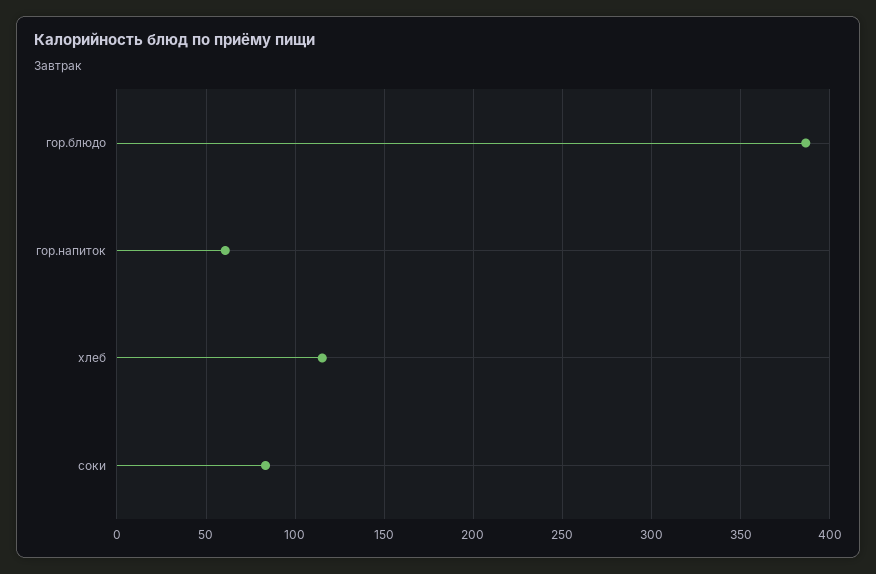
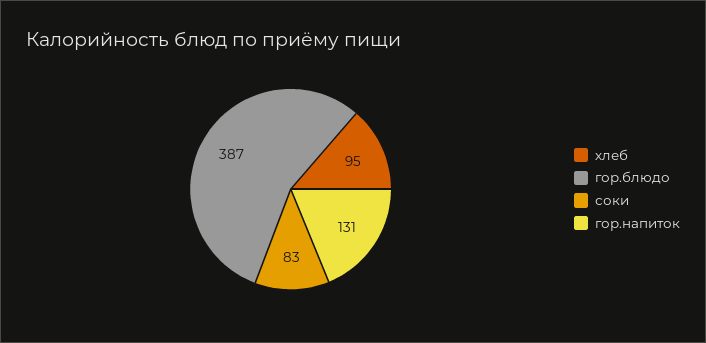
  {
    "гор.блюдо": 387,
-   "гор.напиток": 60,
+   "гор.напиток": 131,
-   "хлеб": 115,
+   "хлеб": 95,
    "соки": 83
  }

